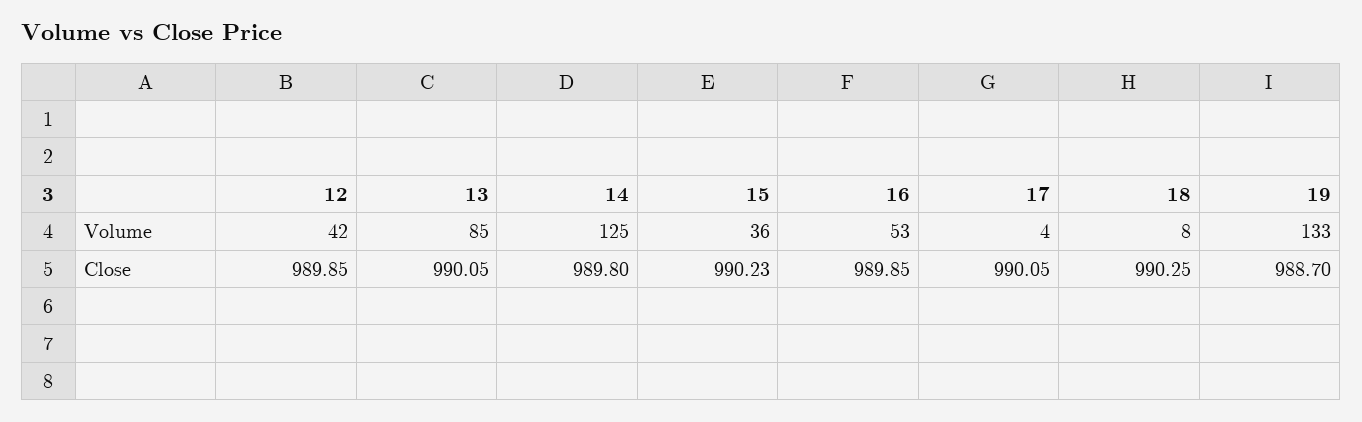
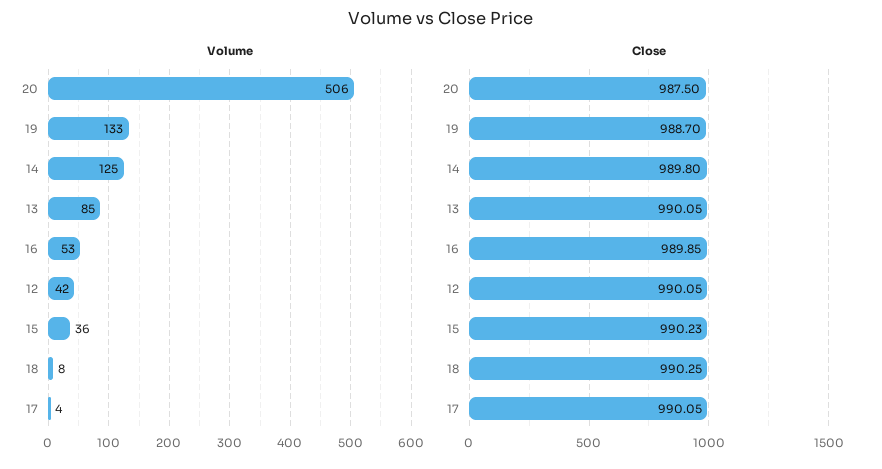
  {
    "Volume": {
      "12": 42,
      "13": 85,
      "14": 125,
      "15": 36,
      "16": 53,
      "17": 4,
      "18": 8,
-     "19": 133
+     "19": 133,
+     "20": 506
    },
    "Close": {
-     "12": 989.85,
+     "12": 990.05,
      "13": 990.05,
      "14": 989.8,
      "15": 990.23,
      "16": 989.85,
      "17": 990.05,
      "18": 990.25,
-     "19": 988.7
+     "19": 988.7,
+     "20": 987.5
    }
  }

